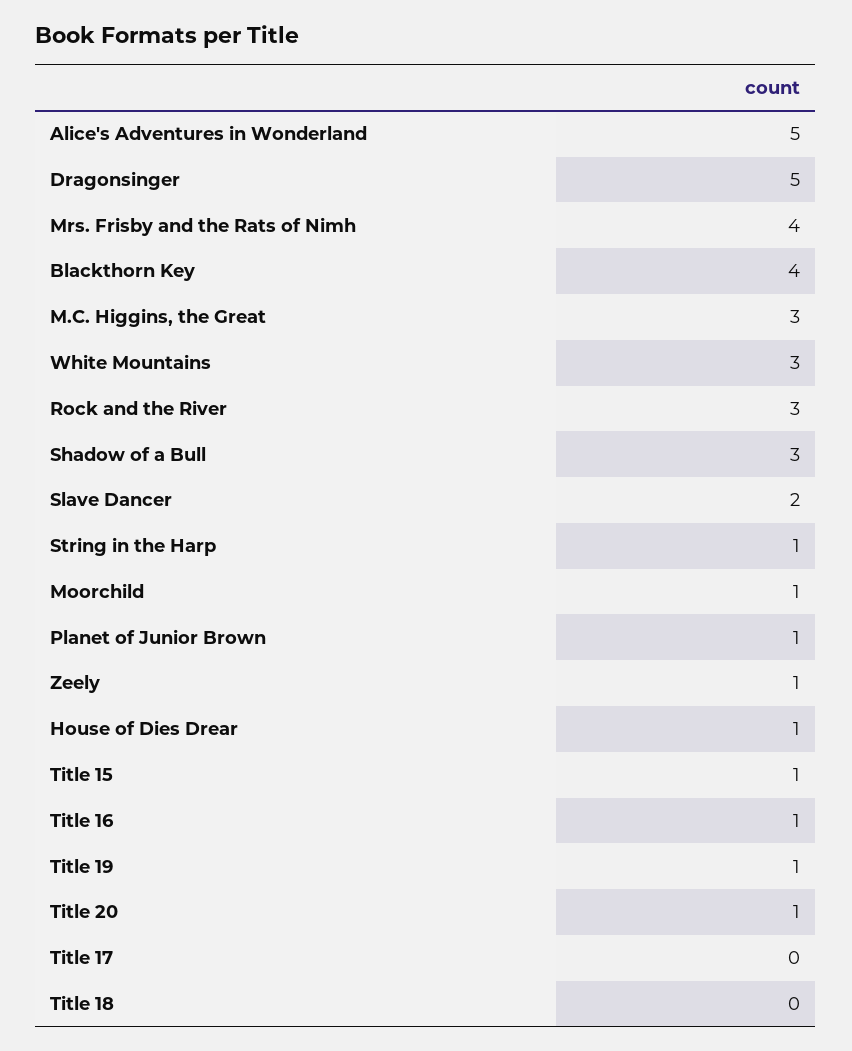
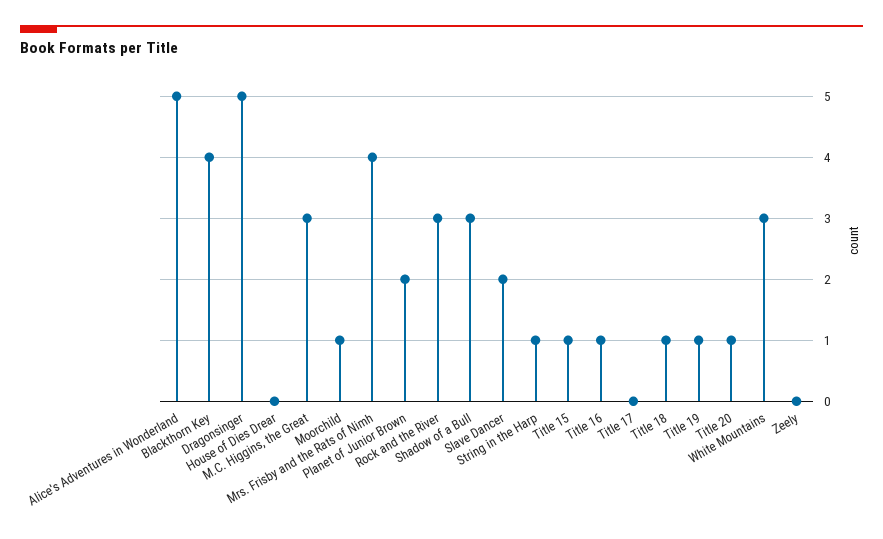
  {
    "Alice's Adventures in Wonderland": 5,
    "Dragonsinger": 5,
    "Mrs. Frisby and the Rats of Nimh": 4,
    "Blackthorn Key": 4,
    "M.C. Higgins, the Great": 3,
    "White Mountains": 3,
    "Rock and the River": 3,
    "Shadow of a Bull": 3,
    "Slave Dancer": 2,
    "String in the Harp": 1,
    "Moorchild": 1,
-   "Planet of Junior Brown": 1,
+   "Planet of Junior Brown": 2,
-   "Zeely": 1,
+   "Zeely": 0,
-   "House of Dies Drear": 1,
+   "House of Dies Drear": 0,
    "Title 15": 1,
    "Title 16": 1,
    "Title 19": 1,
    "Title 20": 1,
    "Title 17": 0,
-   "Title 18": 0
+   "Title 18": 1
  }

